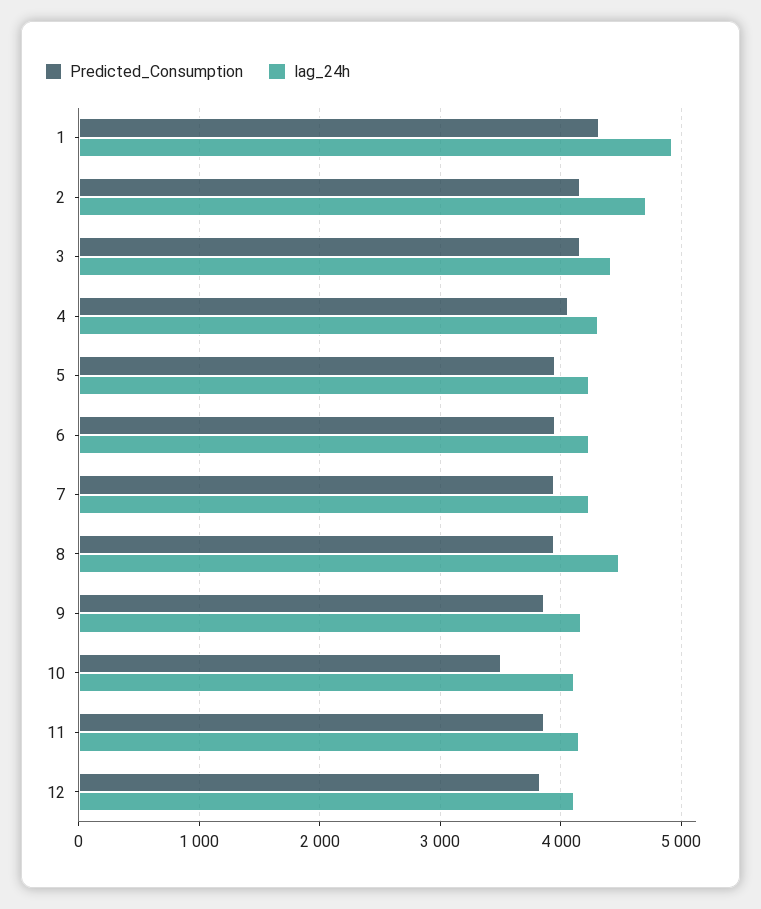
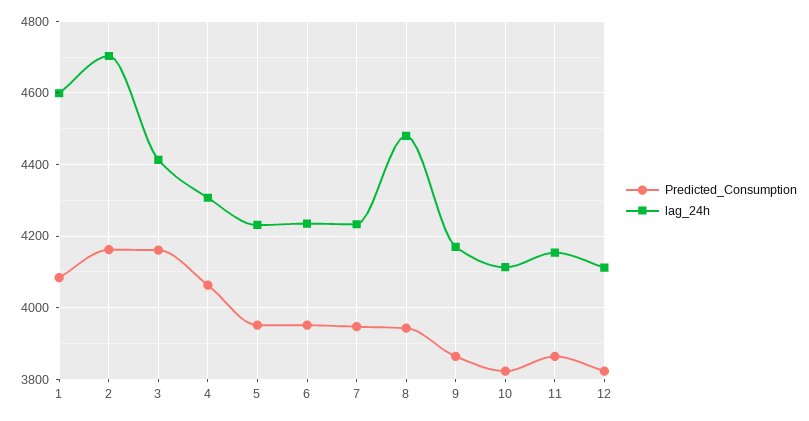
  {
    "Predicted_Consumption": {
-     "1": 4300,
+     "1": 4080,
      "2": 4160,
      "3": 4160,
      "4": 4060,
      "5": 3960,
      "6": 3960,
      "7": 3940,
      "8": 3940,
      "9": 3860,
-     "10": 3500,
+     "10": 3820,
      "11": 3860,
      "12": 3820
    },
    "lag_24h": {
-     "1": 4900,
+     "1": 4600,
      "2": 4700,
      "3": 4420,
      "4": 4300,
      "5": 4240,
      "6": 4240,
      "7": 4240,
      "8": 4480,
      "9": 4180,
      "10": 4120,
      "11": 4160,
      "12": 4120
    }
  }

